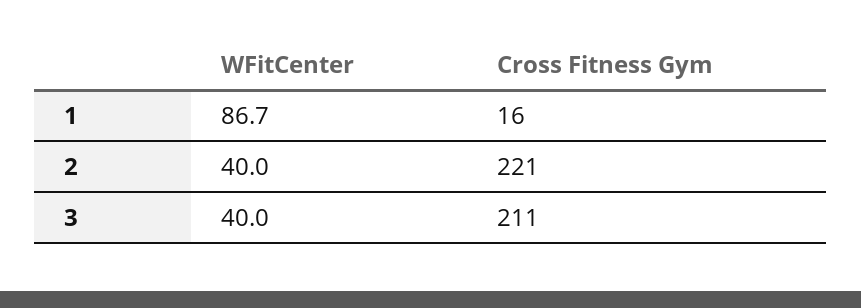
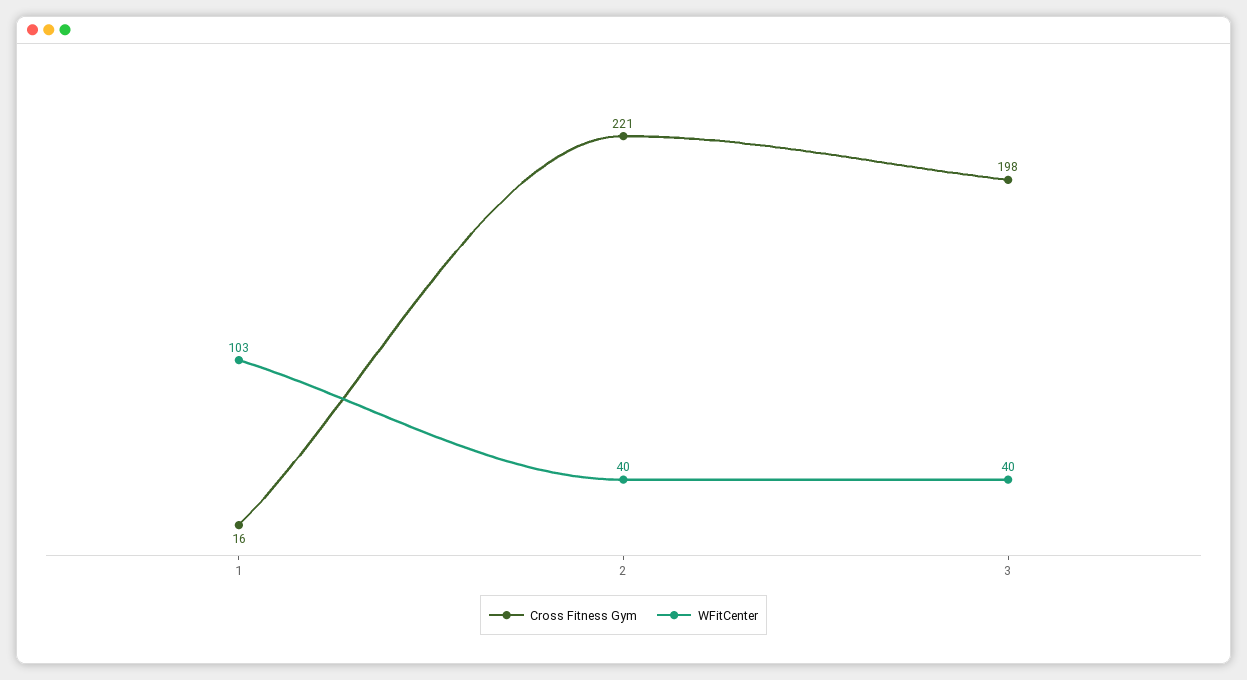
  {
    "WFitCenter": {
-     "1": 86.7,
+     "1": 103,
      "2": 40,
      "3": 40
    },
    "Cross Fitness Gym": {
      "1": 16,
      "2": 221,
-     "3": 211
+     "3": 198
    }
  }

